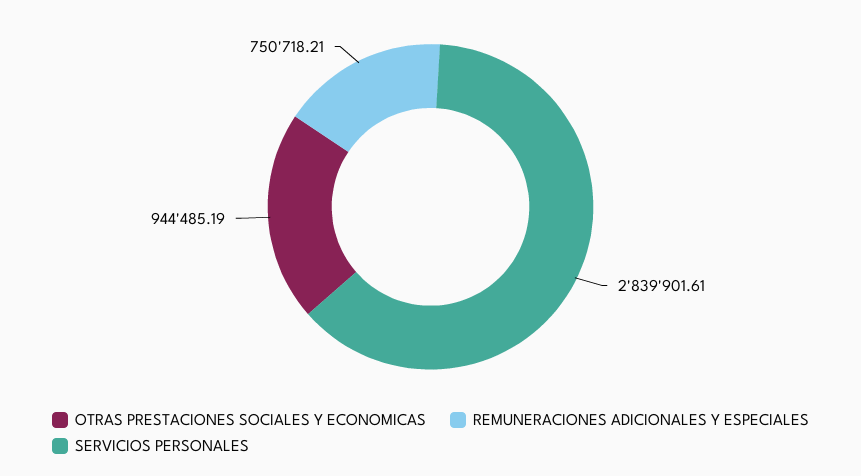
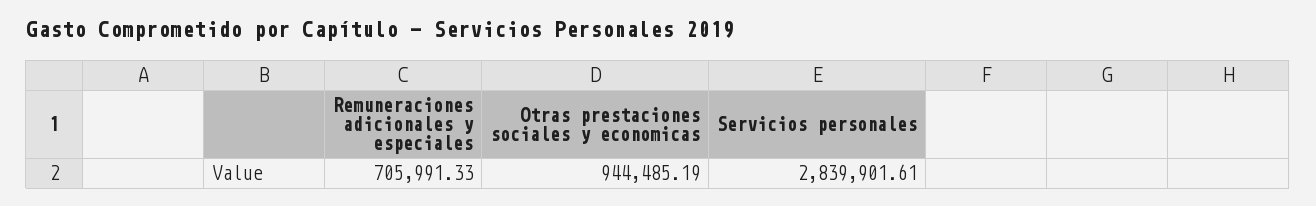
  {
    "OTRAS PRESTACIONES SOCIALES Y ECONOMICAS": 944485.19,
-   "REMUNERACIONES ADICIONALES Y ESPECIALES": 750718.21,
+   "REMUNERACIONES ADICIONALES Y ESPECIALES": 705991.33,
    "SERVICIOS PERSONALES": 2839901.61
  }

